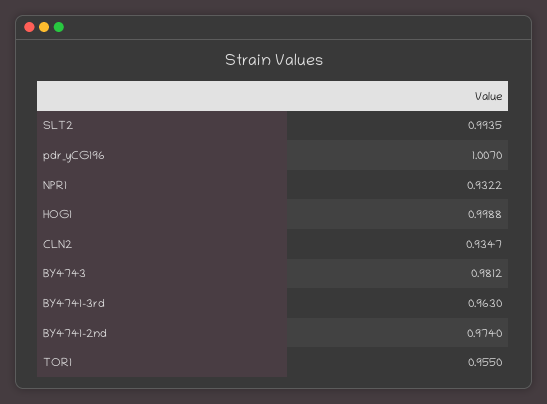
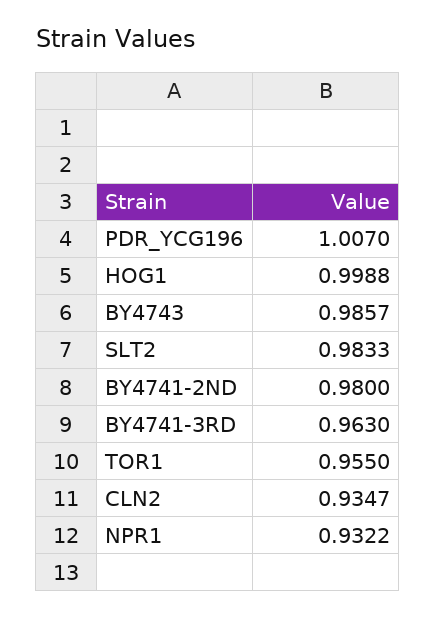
  {
-   "SLT2": 0.9935,
+   "SLT2": 0.9833,
    "pdr_yCG196": 1.007,
    "NPR1": 0.9322,
    "HOG1": 0.9988,
    "CLN2": 0.9347,
-   "BY4743": 0.9812,
+   "BY4743": 0.9857,
    "BY4741-3rd": 0.963,
-   "BY4741-2nd": 0.974,
+   "BY4741-2nd": 0.98,
    "TOR1": 0.955
  }

